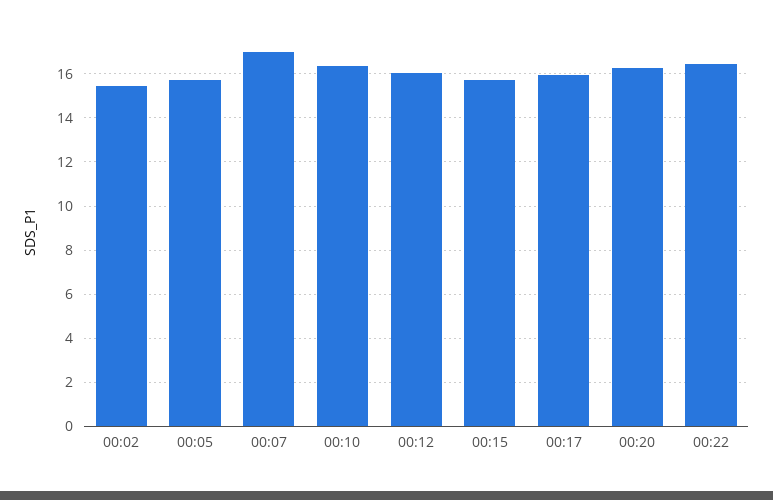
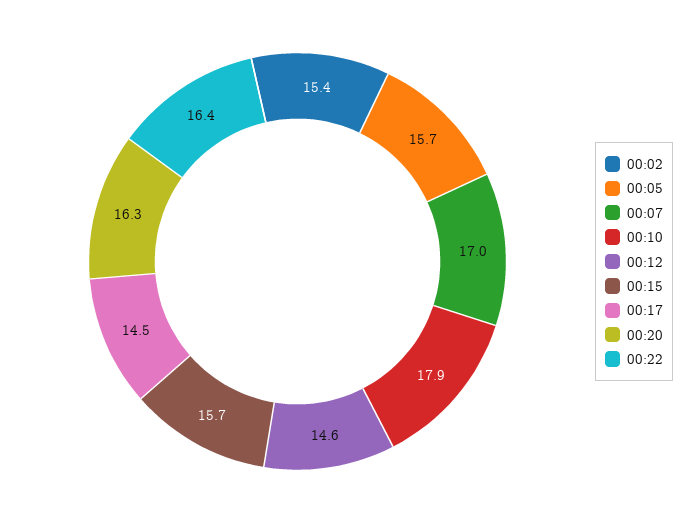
  {
    "00:02": 15.4,
    "00:05": 15.7,
    "00:07": 17,
-   "00:10": 16.5,
+   "00:10": 17.9,
-   "00:12": 16,
+   "00:12": 14.6,
    "00:15": 15.7,
-   "00:17": 16,
+   "00:17": 14.5,
    "00:20": 16.3,
    "00:22": 16.4
  }

